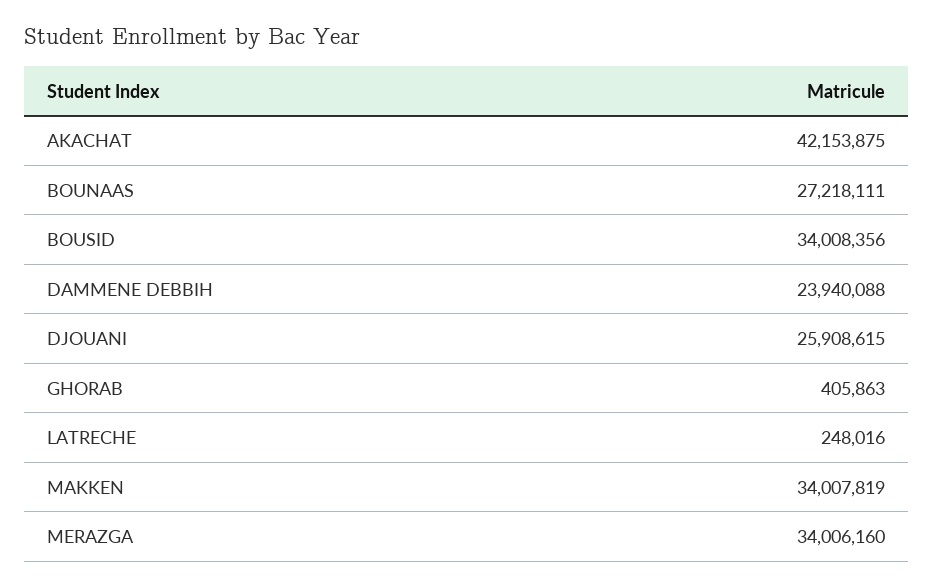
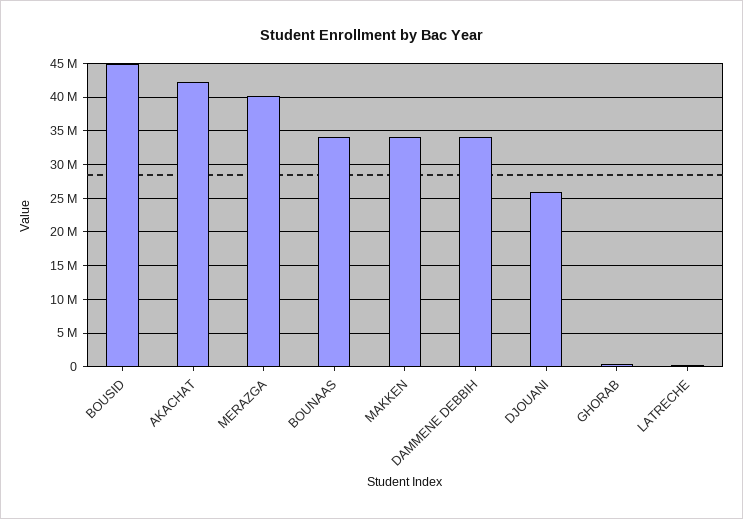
  {
    "AKACHAT": 42153875,
-   "BOUNAAS": 27218111,
+   "BOUNAAS": 34000000,
-   "BOUSID": 34008356,
+   "BOUSID": 45000000,
-   "DAMMENE DEBBIH": 23940088,
+   "DAMMENE DEBBIH": 34000000,
    "DJOUANI": 25908615,
    "GHORAB": 405863,
    "LATRECHE": 248016,
    "MAKKEN": 34007819,
-   "MERAZGA": 34006160
+   "MERAZGA": 40000000
  }

